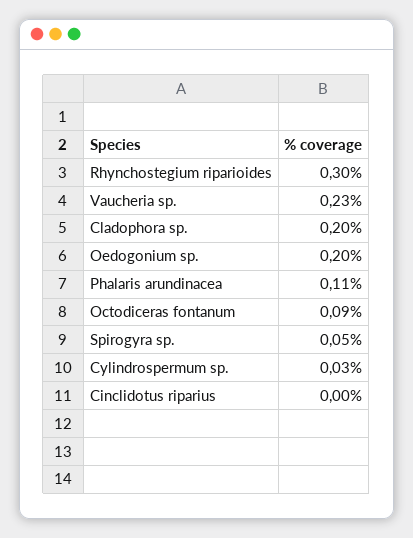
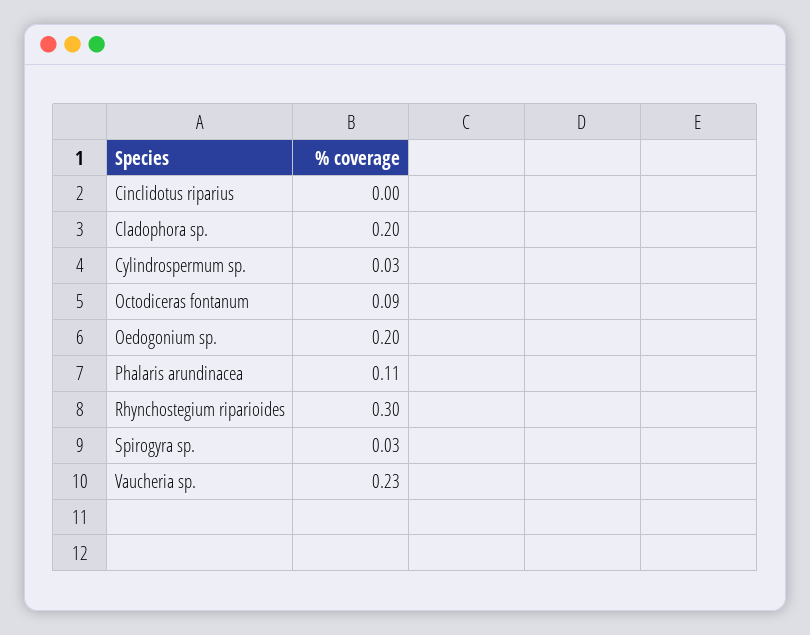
  {
    "Rhynchostegium riparioides": 0.3,
    "Vaucheria sp.": 0.23,
    "Cladophora sp.": 0.2,
    "Oedogonium sp.": 0.2,
    "Phalaris arundinacea": 0.11,
    "Octodiceras fontanum": 0.09,
-   "Spirogyra sp.": 0.05,
+   "Spirogyra sp.": 0.03,
    "Cylindrospermum sp.": 0.03,
    "Cinclidotus riparius": 0
  }

